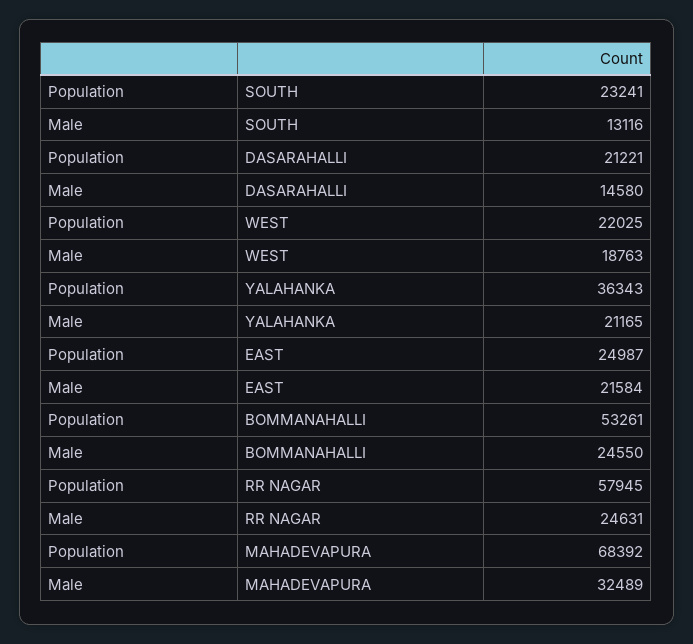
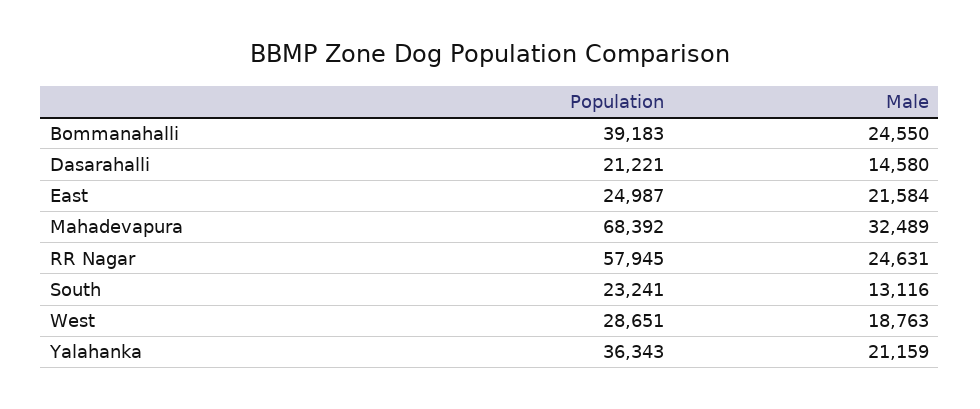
  {
    "Population": {
      "SOUTH": 23241,
      "DASARAHALLI": 21221,
-     "WEST": 22025,
+     "WEST": 28651,
      "YALAHANKA": 36343,
      "EAST": 24987,
-     "BOMMANAHALLI": 53261,
+     "BOMMANAHALLI": 39183,
      "RR NAGAR": 57945,
      "MAHADEVAPURA": 68392
    },
    "Male": {
      "SOUTH": 13116,
      "DASARAHALLI": 14580,
      "WEST": 18763,
-     "YALAHANKA": 21165,
+     "YALAHANKA": 21159,
      "EAST": 21584,
      "BOMMANAHALLI": 24550,
      "RR NAGAR": 24631,
      "MAHADEVAPURA": 32489
    }
  }

